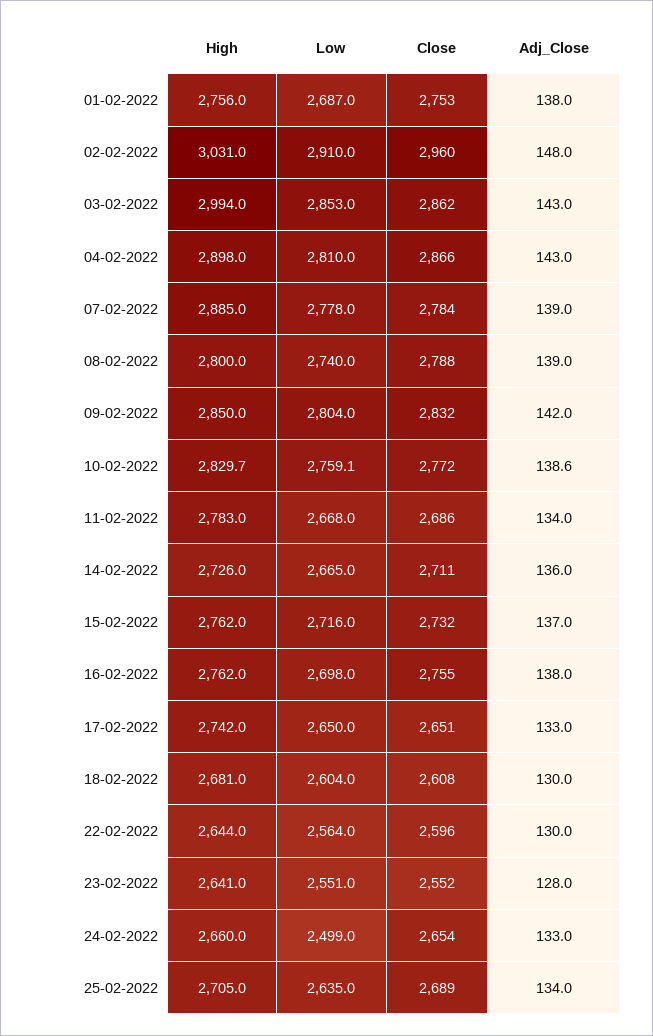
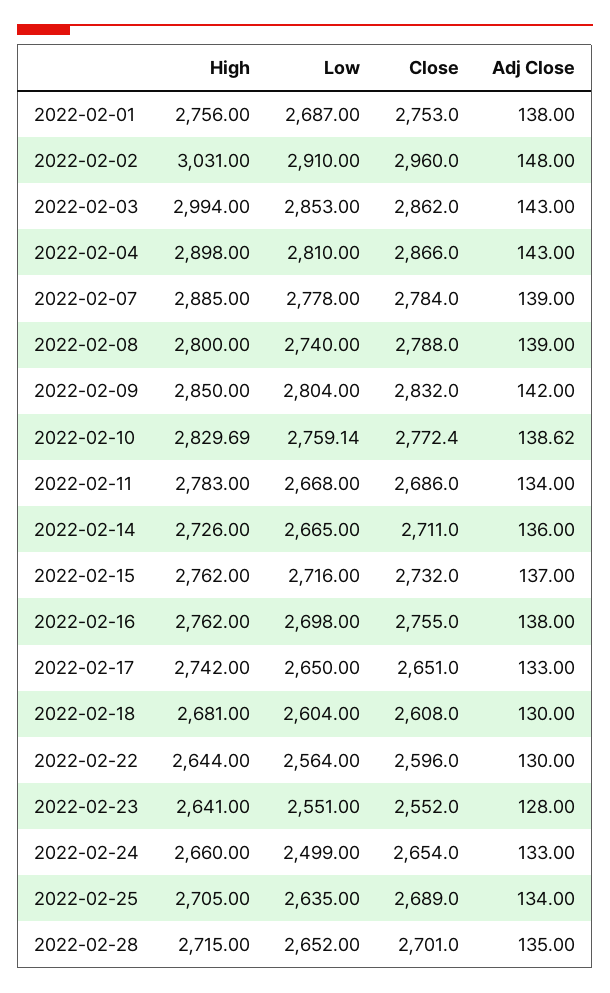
  {
    "High": {
      "01-02-2022": 2756,
      "02-02-2022": 3031,
      "03-02-2022": 2994,
      "04-02-2022": 2898,
      "07-02-2022": 2885,
      "08-02-2022": 2800,
      "09-02-2022": 2850,
      "10-02-2022": 2829.69,
      "11-02-2022": 2783,
      "14-02-2022": 2726,
      "15-02-2022": 2762,
      "16-02-2022": 2762,
      "17-02-2022": 2742,
      "18-02-2022": 2681,
      "22-02-2022": 2644,
      "23-02-2022": 2641,
      "24-02-2022": 2660,
-     "25-02-2022": 2705
+     "25-02-2022": 2705,
+     "2022-02-28": 2715
    },
    "Low": {
      "01-02-2022": 2687,
      "02-02-2022": 2910,
      "03-02-2022": 2853,
      "04-02-2022": 2810,
      "07-02-2022": 2778,
      "08-02-2022": 2740,
      "09-02-2022": 2804,
      "10-02-2022": 2759.14,
      "11-02-2022": 2668,
      "14-02-2022": 2665,
      "15-02-2022": 2716,
      "16-02-2022": 2698,
      "17-02-2022": 2650,
      "18-02-2022": 2604,
      "22-02-2022": 2564,
      "23-02-2022": 2551,
      "24-02-2022": 2499,
-     "25-02-2022": 2635
+     "25-02-2022": 2635,
+     "2022-02-28": 2652
    },
    "Close": {
      "01-02-2022": 2753,
      "02-02-2022": 2960,
      "03-02-2022": 2862,
      "04-02-2022": 2866,
      "07-02-2022": 2784,
      "08-02-2022": 2788,
      "09-02-2022": 2832,
      "10-02-2022": 2772.4,
      "11-02-2022": 2686,
      "14-02-2022": 2711,
      "15-02-2022": 2732,
      "16-02-2022": 2755,
      "17-02-2022": 2651,
      "18-02-2022": 2608,
      "22-02-2022": 2596,
      "23-02-2022": 2552,
      "24-02-2022": 2654,
-     "25-02-2022": 2689
+     "25-02-2022": 2689,
+     "2022-02-28": 2701
    },
    "Adj_Close": {
      "01-02-2022": 138,
      "02-02-2022": 148,
      "03-02-2022": 143,
      "04-02-2022": 143,
      "07-02-2022": 139,
      "08-02-2022": 139,
      "09-02-2022": 142,
      "10-02-2022": 138.62,
      "11-02-2022": 134,
      "14-02-2022": 136,
      "15-02-2022": 137,
      "16-02-2022": 138,
      "17-02-2022": 133,
      "18-02-2022": 130,
      "22-02-2022": 130,
      "23-02-2022": 128,
      "24-02-2022": 133,
-     "25-02-2022": 134
+     "25-02-2022": 134,
+     "2022-02-28": 135
    }
  }

